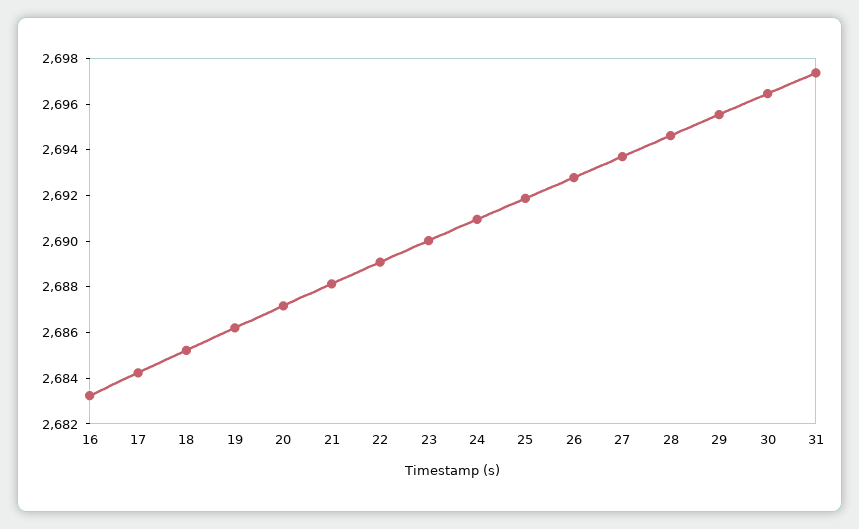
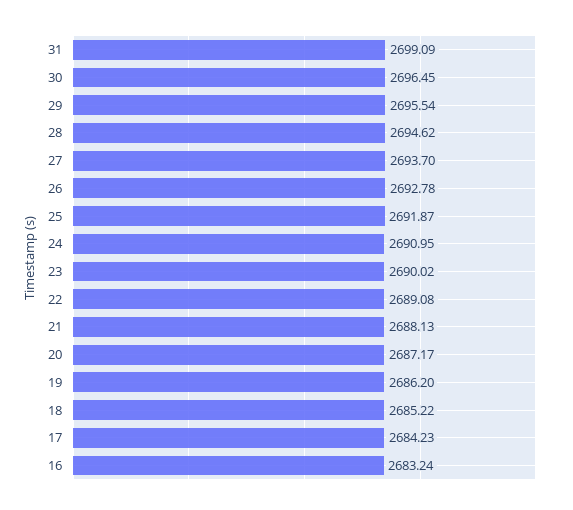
  {
    "16": 2683.24,
    "17": 2684.23,
    "18": 2685.22,
    "19": 2686.2,
    "20": 2687.17,
    "21": 2688.13,
    "22": 2689.08,
    "23": 2690.02,
    "24": 2690.95,
    "25": 2691.87,
    "26": 2692.78,
    "27": 2693.7,
    "28": 2694.62,
    "29": 2695.54,
    "30": 2696.45,
-   "31": 2697.5
+   "31": 2699.09
  }

